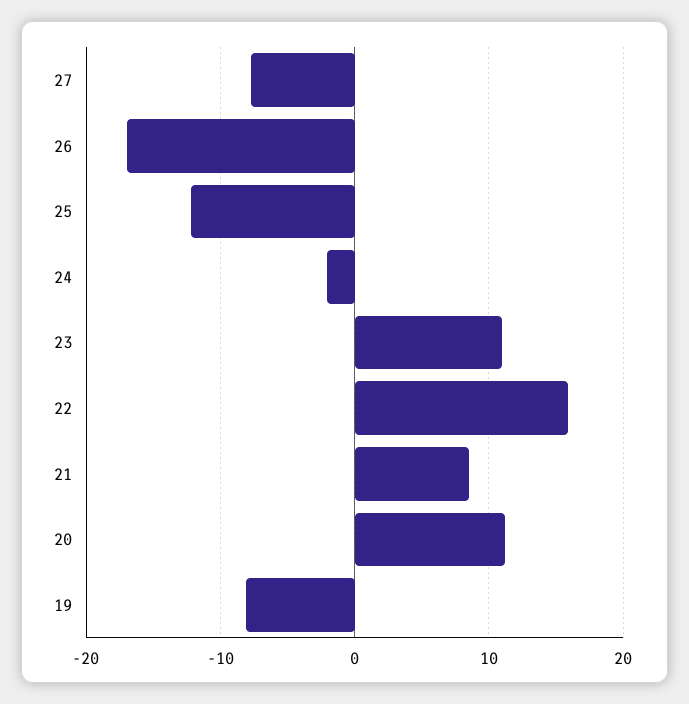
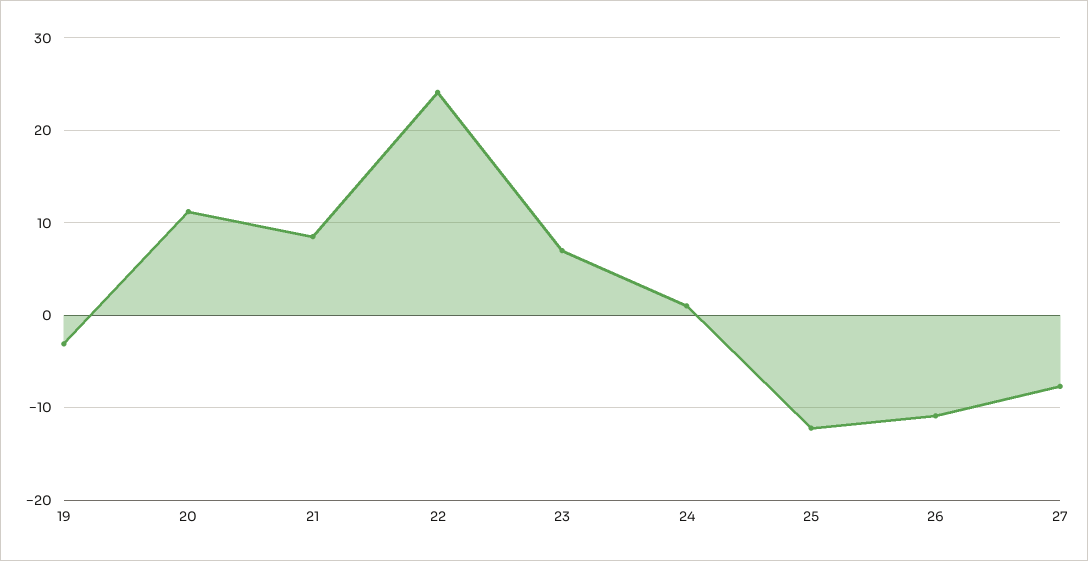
  {
    "27": -8,
-   "26": -17,
+   "26": -11,
    "25": -12,
-   "24": -2,
+   "24": 1,
-   "23": 11,
+   "23": 7,
-   "22": 16,
+   "22": 24,
    "21": 9,
    "20": 11,
-   "19": -8
+   "19": -3
  }

